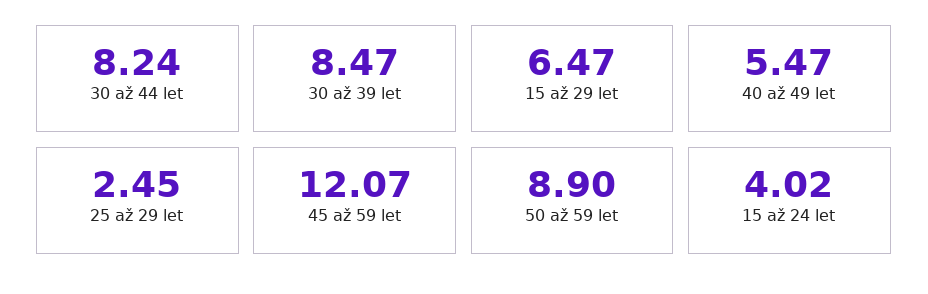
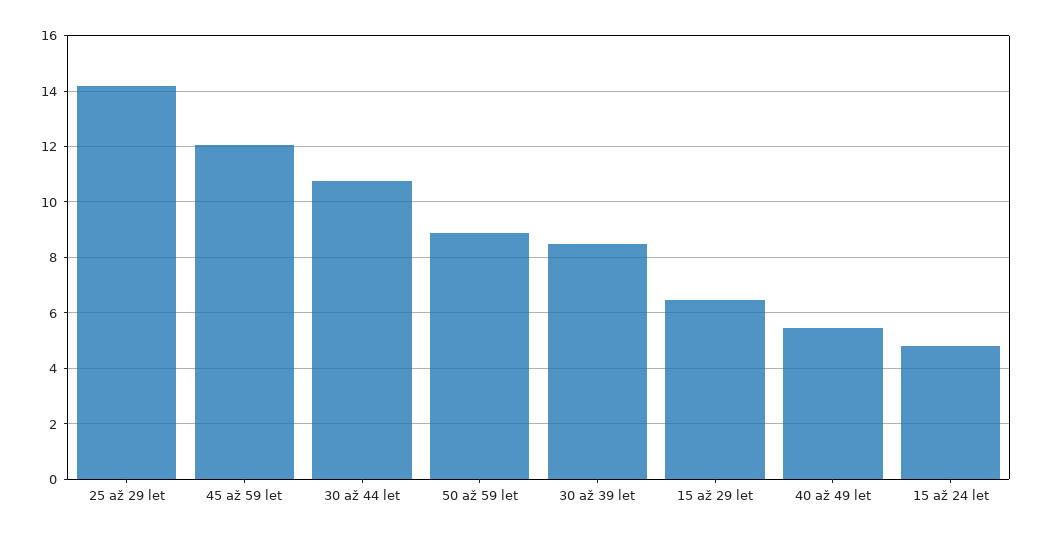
  {
-   "30 až 44 let": 8.24,
+   "30 až 44 let": 10.75,
    "30 až 39 let": 8.47,
    "15 až 29 let": 6.47,
    "40 až 49 let": 5.47,
-   "25 až 29 let": 2.45,
+   "25 až 29 let": 14.25,
    "45 až 59 let": 12.07,
    "50 až 59 let": 8.9,
-   "15 až 24 let": 4.02
+   "15 až 24 let": 4.75
  }

